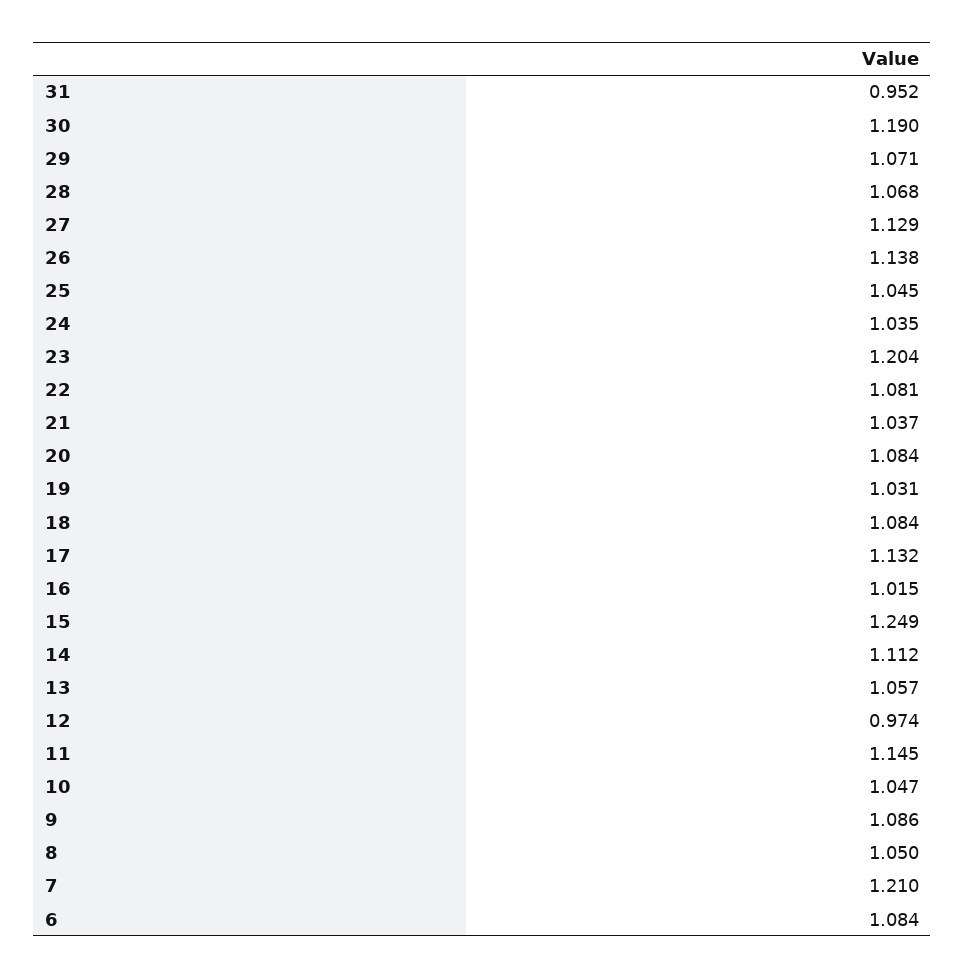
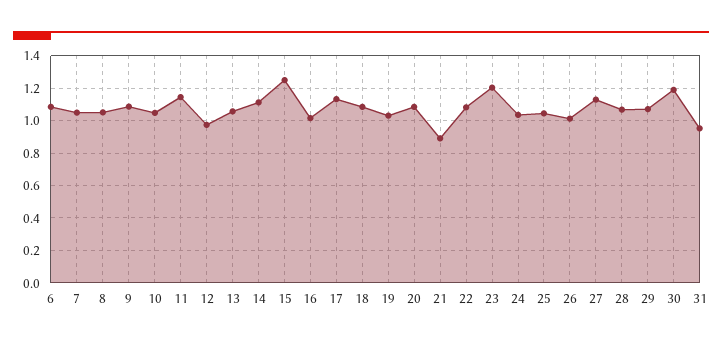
  {
    "31": 0.952,
    "30": 1.19,
    "29": 1.071,
    "28": 1.068,
    "27": 1.129,
-   "26": 1.138,
+   "26": 1,
    "25": 1.045,
    "24": 1.035,
    "23": 1.204,
    "22": 1.081,
-   "21": 1.037,
+   "21": 0.9,
    "20": 1.084,
    "19": 1.031,
    "18": 1.084,
    "17": 1.132,
    "16": 1.015,
    "15": 1.249,
    "14": 1.112,
    "13": 1.057,
    "12": 0.974,
    "11": 1.145,
    "10": 1.047,
    "9": 1.086,
    "8": 1.05,
-   "7": 1.21,
+   "7": 1.05,
    "6": 1.084
  }

